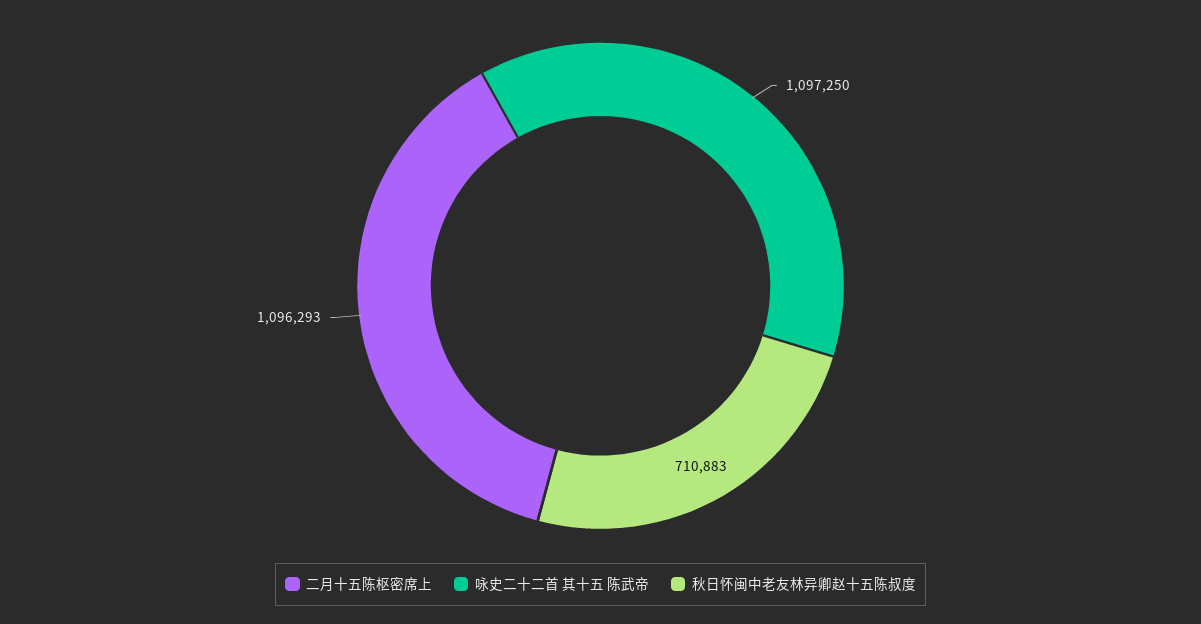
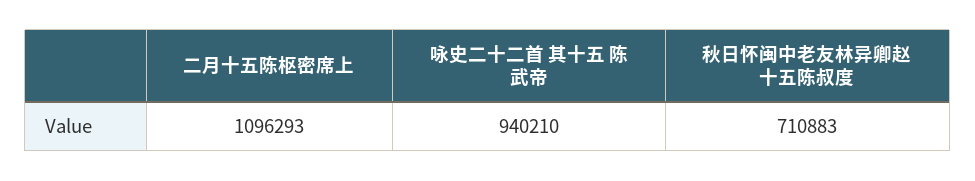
  {
    "二月十五陈枢密席上": 1096293,
-   "咏史二十二首 其十五 陈武帝": 1097250,
+   "咏史二十二首 其十五 陈武帝": 940210,
    "秋日怀闽中老友林异卿赵十五陈叔度": 710883
  }

